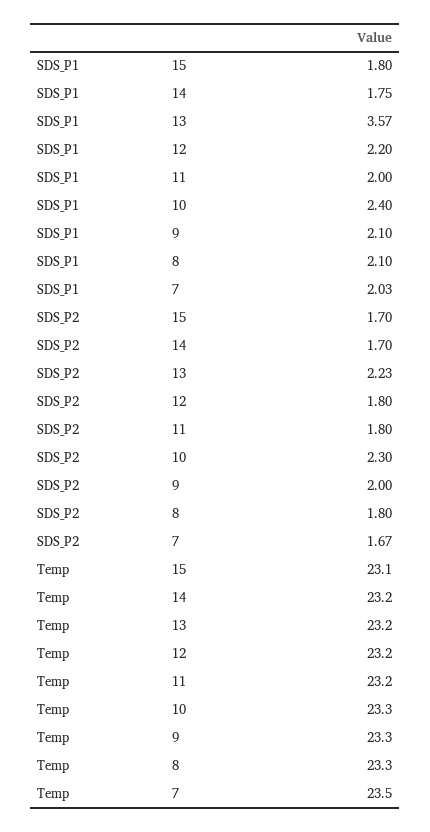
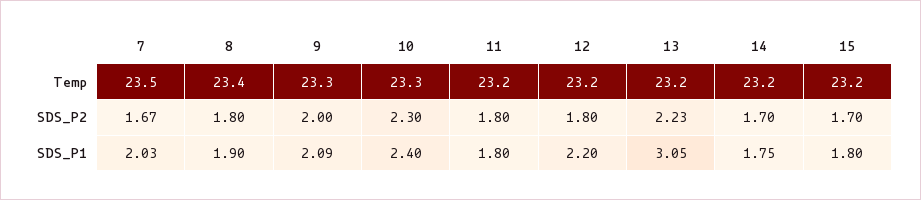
  {
    "SDS_P1": {
      "15": 1.8,
      "14": 1.75,
-     "13": 3.57,
+     "13": 3.05,
      "12": 2.2,
-     "11": 2,
+     "11": 1.8,
      "10": 2.4,
-     "9": 2.1,
+     "9": 2.09,
-     "8": 2.1,
+     "8": 1.9,
      "7": 2.03
    },
    "SDS_P2": {
      "15": 1.7,
      "14": 1.7,
      "13": 2.23,
      "12": 1.8,
      "11": 1.8,
      "10": 2.3,
      "9": 2,
      "8": 1.8,
      "7": 1.67
    },
    "Temp": {
-     "15": 23.1,
+     "15": 23.2,
      "14": 23.2,
      "13": 23.2,
      "12": 23.2,
      "11": 23.2,
      "10": 23.3,
      "9": 23.3,
-     "8": 23.3,
+     "8": 23.4,
      "7": 23.5
    }
  }

